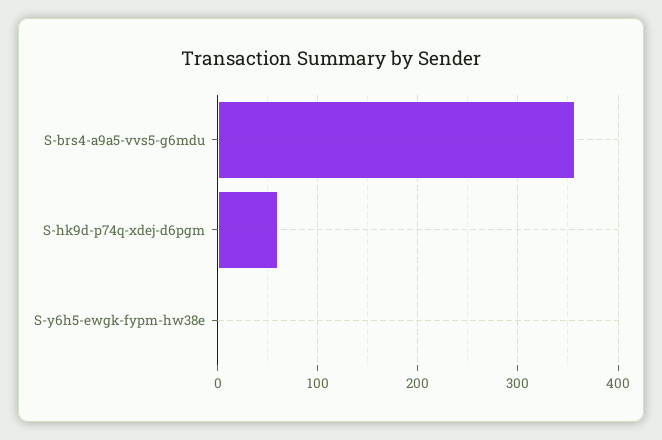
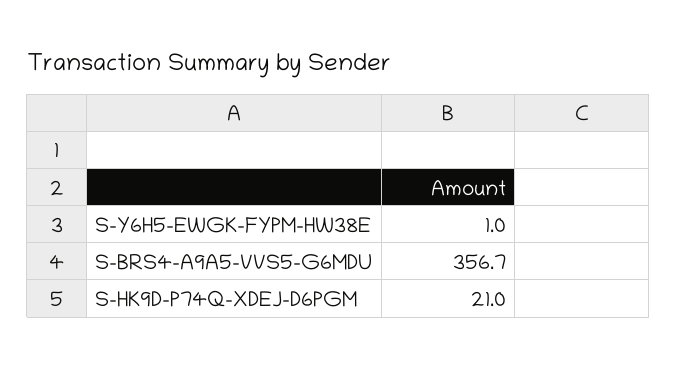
  {
    "S-brs4-a9a5-vvs5-g6mdu": 356.7,
-   "S-hk9d-p74q-xdej-d6pgm": 60,
+   "S-hk9d-p74q-xdej-d6pgm": 21,
    "S-y6h5-ewgk-fypm-hw38e": 1
  }

